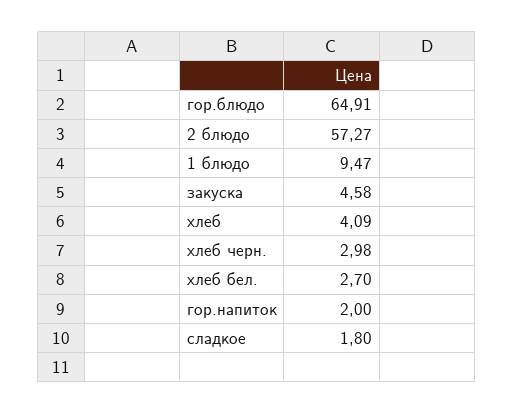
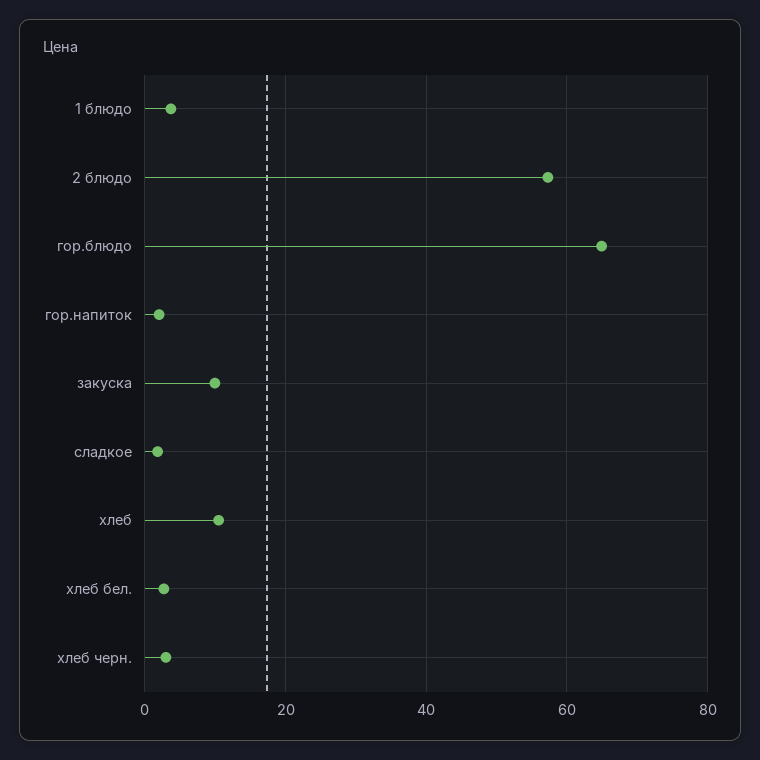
  {
    "гор.блюдо": 64.91,
    "2 блюдо": 57.27,
-   "1 блюдо": 9.47,
+   "1 блюдо": 4,
-   "закуска": 4.58,
+   "закуска": 10,
-   "хлеб": 4.09,
+   "хлеб": 10,
    "хлеб черн.": 2.98,
    "хлеб бел.": 2.7,
    "гор.напиток": 2,
    "сладкое": 1.8
  }

